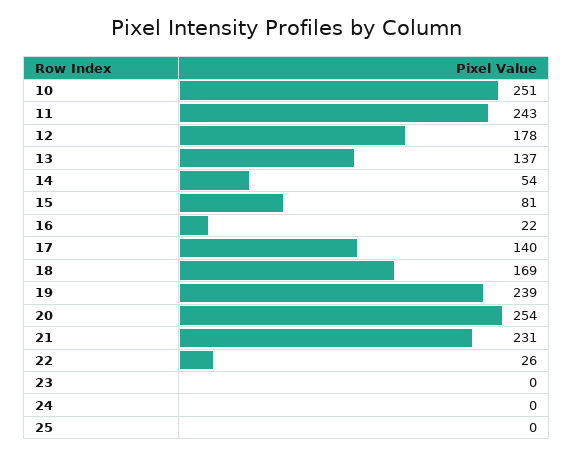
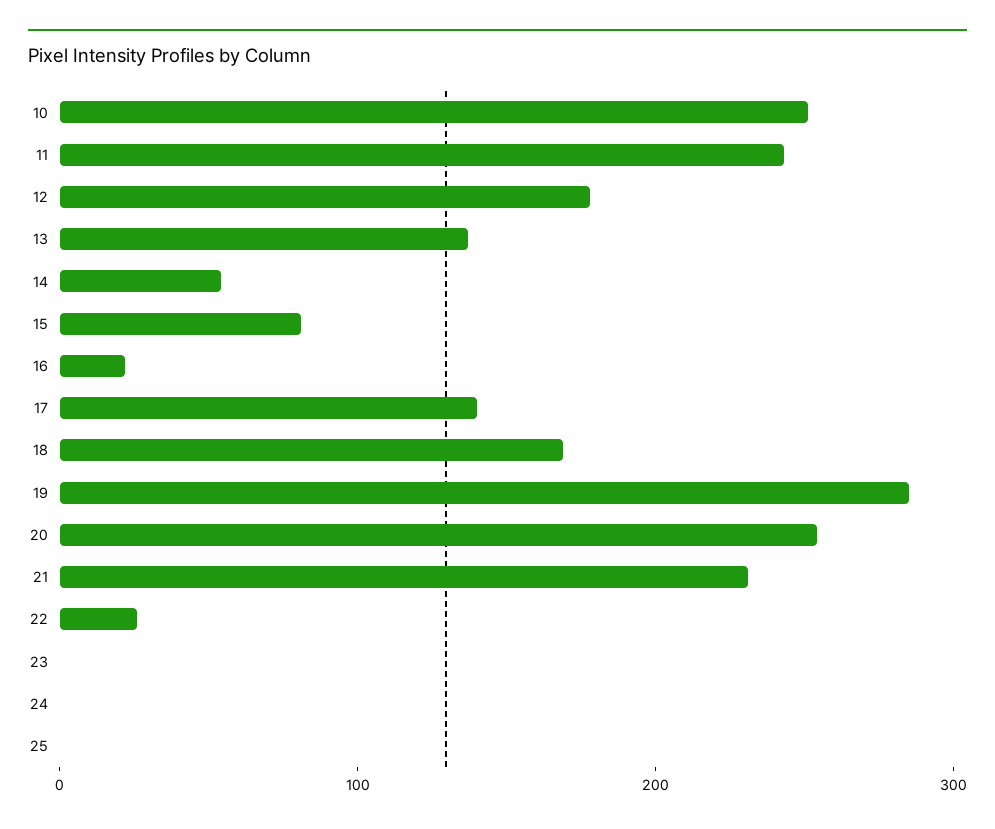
  {
    "10": 251,
    "11": 243,
    "12": 178,
    "13": 137,
    "14": 54,
    "15": 81,
    "16": 22,
    "17": 140,
    "18": 169,
-   "19": 239,
+   "19": 280,
    "20": 254,
    "21": 231,
    "22": 26,
    "23": 0,
    "24": 0,
    "25": 0
  }

